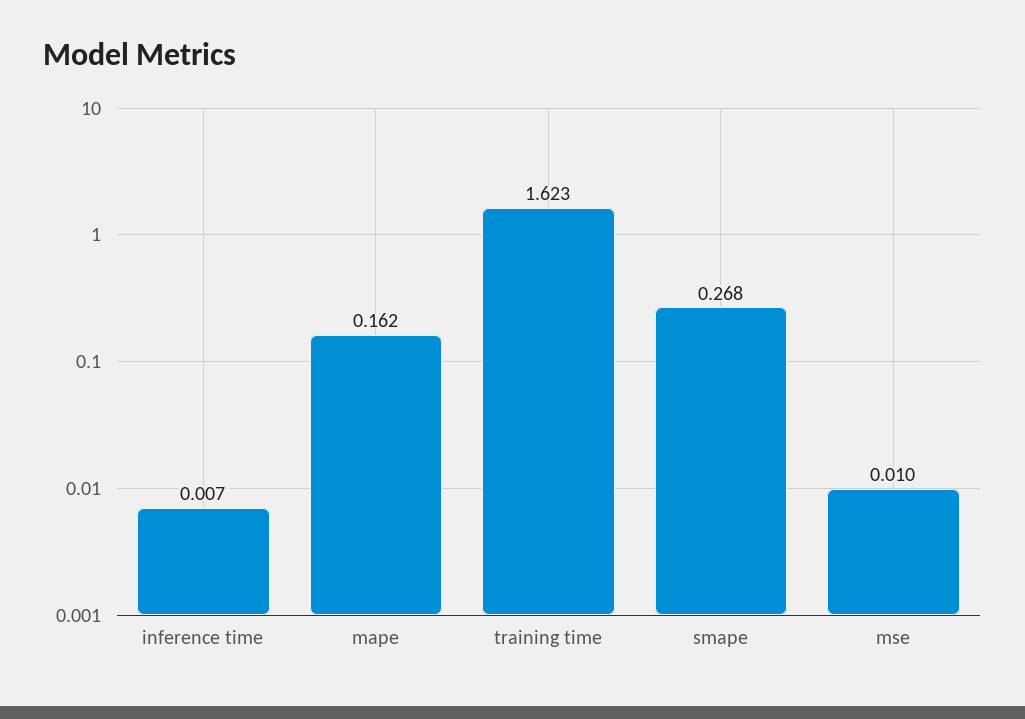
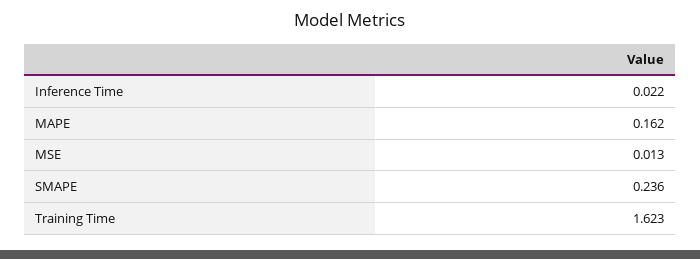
  {
-   "inference time": 0.007,
+   "inference time": 0.022,
    "mape": 0.162,
    "training time": 1.623,
-   "smape": 0.268,
+   "smape": 0.236,
-   "mse": 0.01
+   "mse": 0.013
  }

